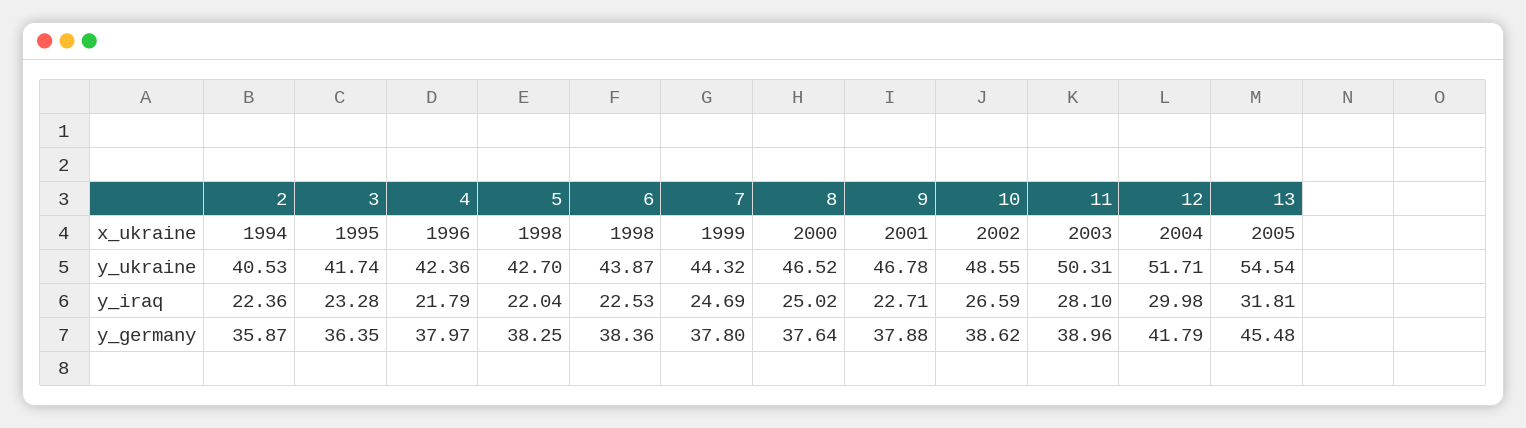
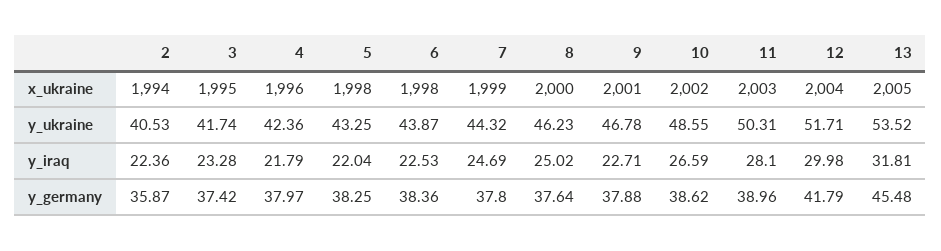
  {
    "2": {
      "x_ukraine": 1994,
      "y_ukraine": 40.53,
      "y_iraq": 22.36,
      "y_germany": 35.87
    },
    "3": {
      "x_ukraine": 1995,
      "y_ukraine": 41.74,
      "y_iraq": 23.28,
-     "y_germany": 36.35
+     "y_germany": 37.42
    },
    "4": {
      "x_ukraine": 1996,
      "y_ukraine": 42.36,
      "y_iraq": 21.79,
      "y_germany": 37.97
    },
    "5": {
      "x_ukraine": 1998,
-     "y_ukraine": 42.7,
+     "y_ukraine": 43.25,
      "y_iraq": 22.04,
      "y_germany": 38.25
    },
    "6": {
      "x_ukraine": 1998,
      "y_ukraine": 43.87,
      "y_iraq": 22.53,
      "y_germany": 38.36
    },
    "7": {
      "x_ukraine": 1999,
      "y_ukraine": 44.32,
      "y_iraq": 24.69,
      "y_germany": 37.8
    },
    "8": {
      "x_ukraine": 2000,
-     "y_ukraine": 46.52,
+     "y_ukraine": 46.23,
      "y_iraq": 25.02,
      "y_germany": 37.64
    },
    "9": {
      "x_ukraine": 2001,
      "y_ukraine": 46.78,
      "y_iraq": 22.71,
      "y_germany": 37.88
    },
    "10": {
      "x_ukraine": 2002,
      "y_ukraine": 48.55,
      "y_iraq": 26.59,
      "y_germany": 38.62
    },
    "11": {
      "x_ukraine": 2003,
      "y_ukraine": 50.31,
      "y_iraq": 28.1,
      "y_germany": 38.96
    },
    "12": {
      "x_ukraine": 2004,
      "y_ukraine": 51.71,
      "y_iraq": 29.98,
      "y_germany": 41.79
    },
    "13": {
      "x_ukraine": 2005,
-     "y_ukraine": 54.54,
+     "y_ukraine": 53.52,
      "y_iraq": 31.81,
      "y_germany": 45.48
    }
  }

